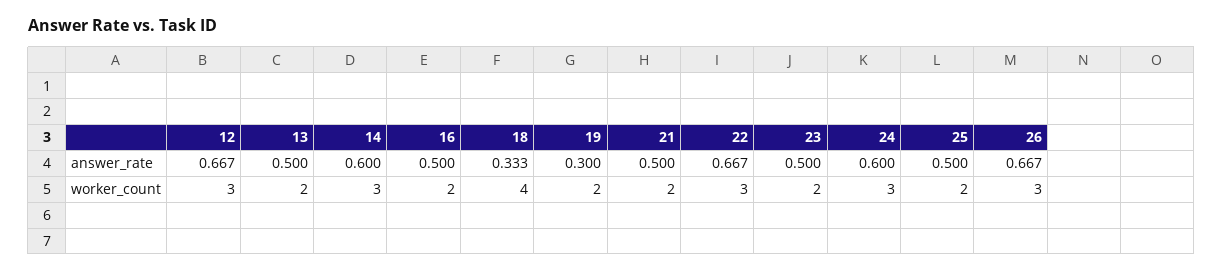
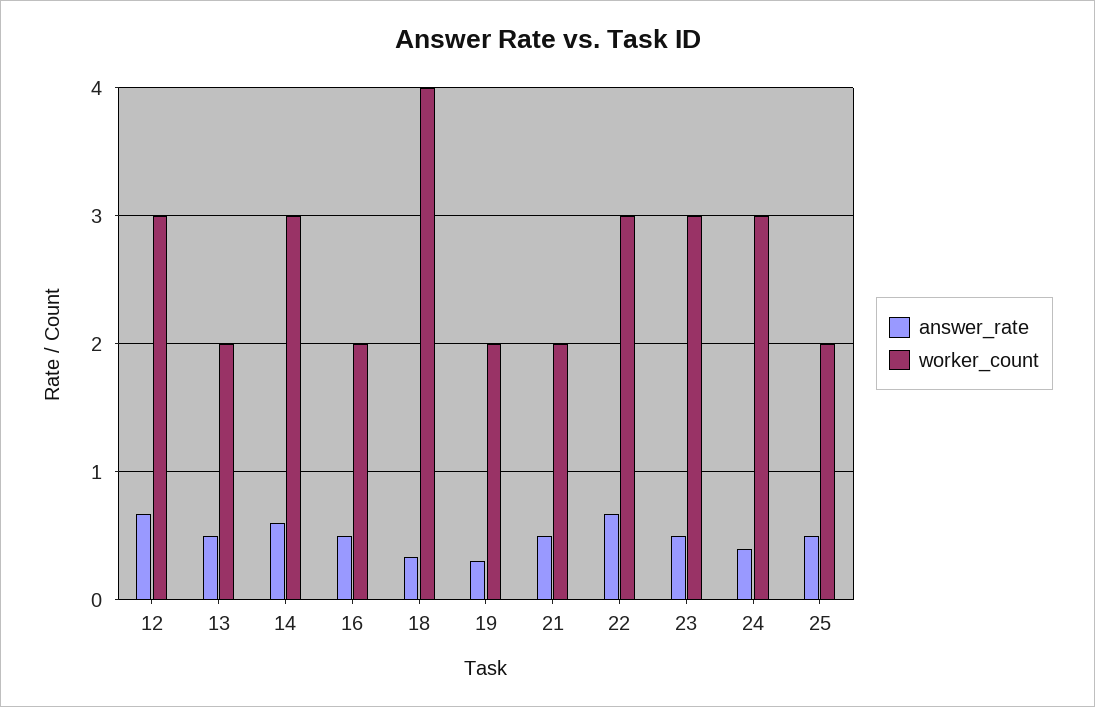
  {
    "answer_rate": {
      "12": 0.667,
      "13": 0.5,
      "14": 0.6,
      "16": 0.5,
      "18": 0.333,
      "19": 0.3,
      "21": 0.5,
      "22": 0.667,
      "23": 0.5,
-     "24": 0.6,
+     "24": 0.4,
-     "25": 0.5,
+     "25": 0.5
-     "26": 0.667
    },
    "worker_count": {
      "12": 3,
      "13": 2,
      "14": 3,
      "16": 2,
      "18": 4,
      "19": 2,
      "21": 2,
      "22": 3,
-     "23": 2,
+     "23": 3,
      "24": 3,
-     "25": 2,
+     "25": 2
-     "26": 3
    }
  }

